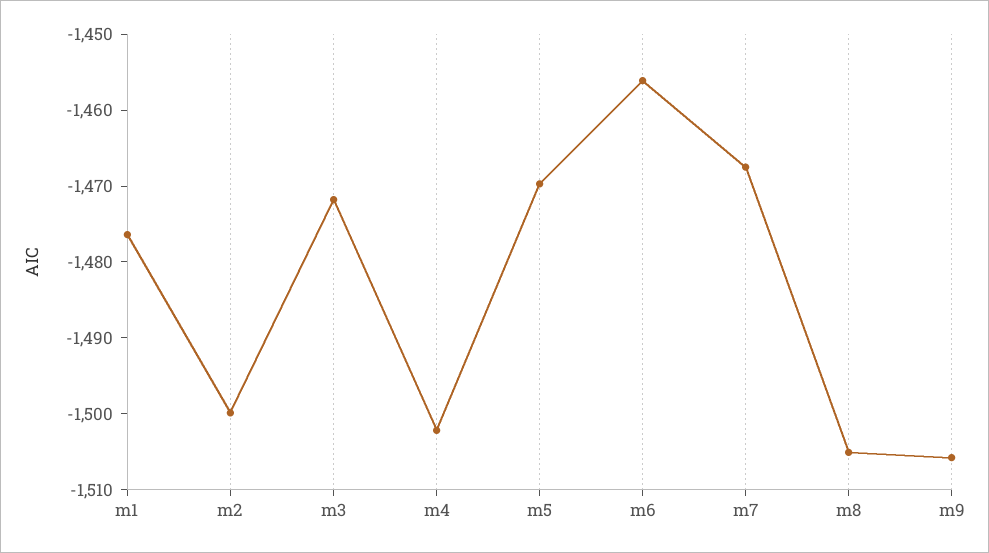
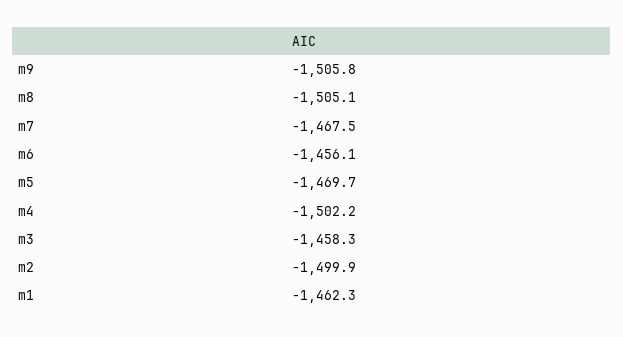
  {
-   "m1": -1476,
+   "m1": -1462.3,
    "m2": -1499.9,
-   "m3": -1472,
+   "m3": -1458.3,
    "m4": -1502.2,
    "m5": -1469.7,
    "m6": -1456.1,
    "m7": -1467.5,
    "m8": -1505.1,
    "m9": -1505.8
  }

